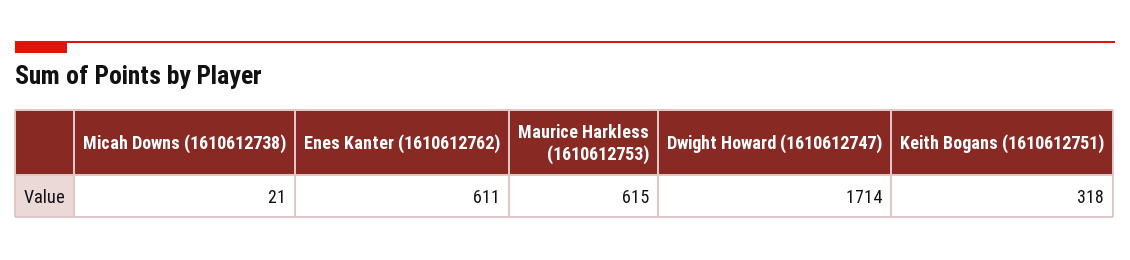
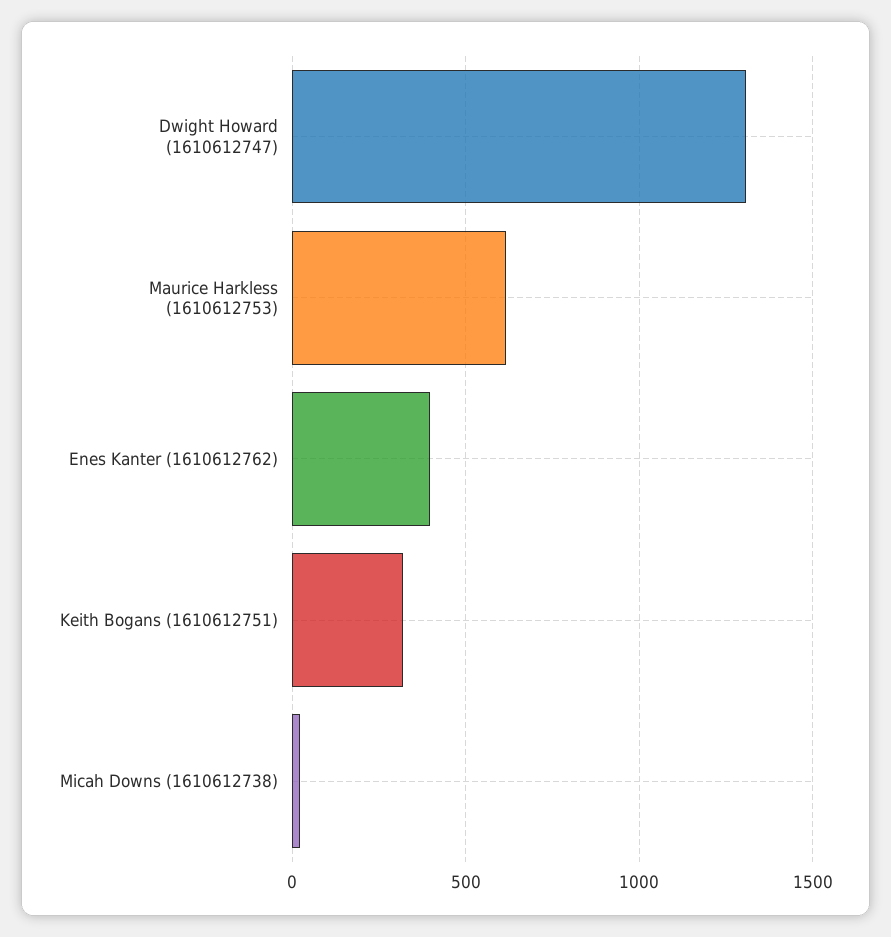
  {
    "Micah Downs (1610612738)": 21,
-   "Enes Kanter (1610612762)": 611,
+   "Enes Kanter (1610612762)": 400,
    "Maurice Harkless (1610612753)": 615,
-   "Dwight Howard (1610612747)": 1714,
+   "Dwight Howard (1610612747)": 1300,
    "Keith Bogans (1610612751)": 318
  }

